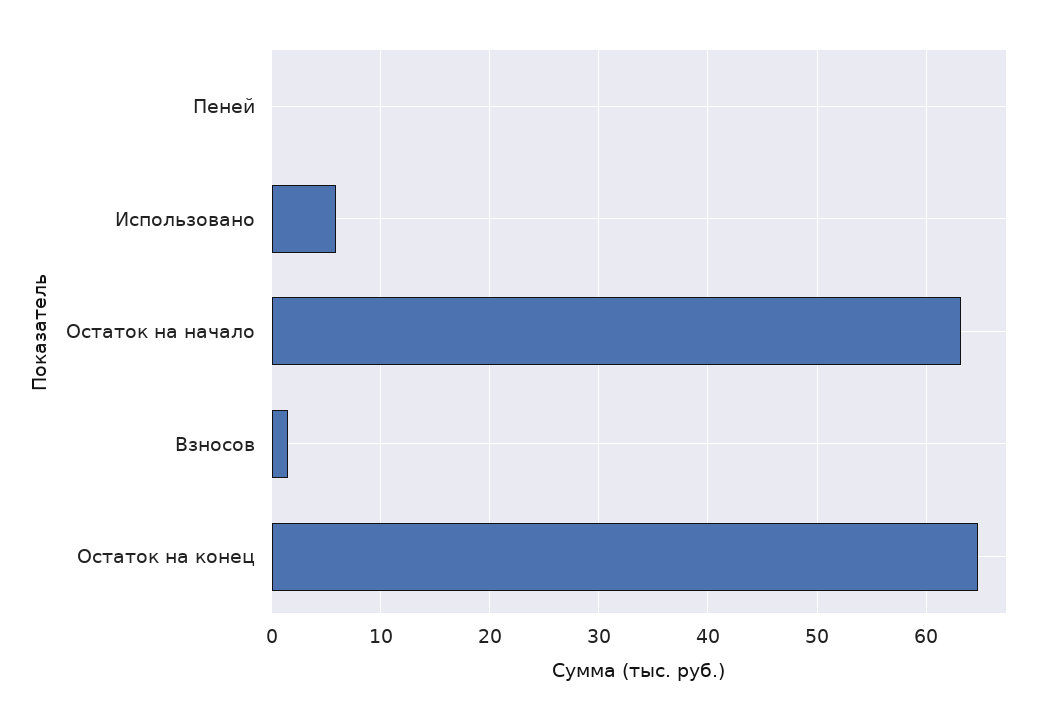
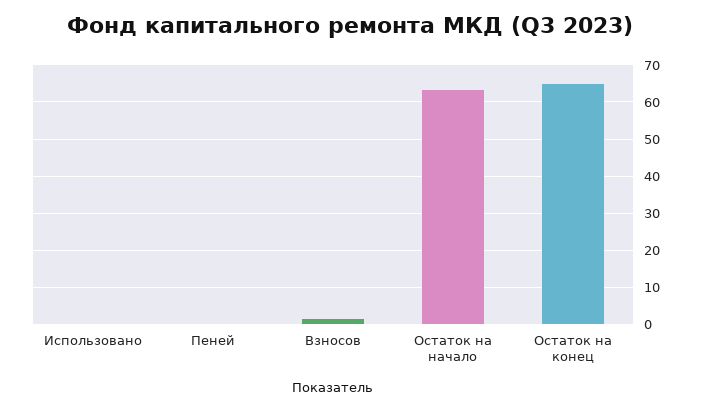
  {
    "Пеней": 0,
-   "Использовано": 6,
+   "Использовано": 0,
    "Остаток на начало": 63,
    "Взносов": 2,
    "Остаток на конец": 65
  }

